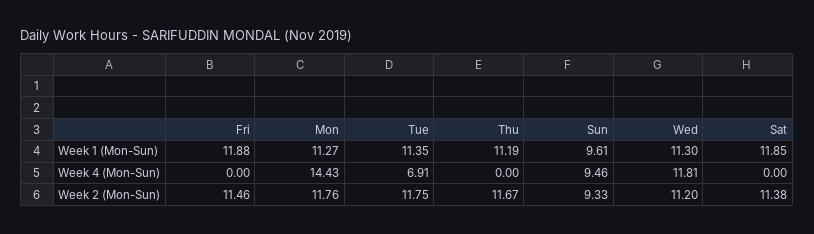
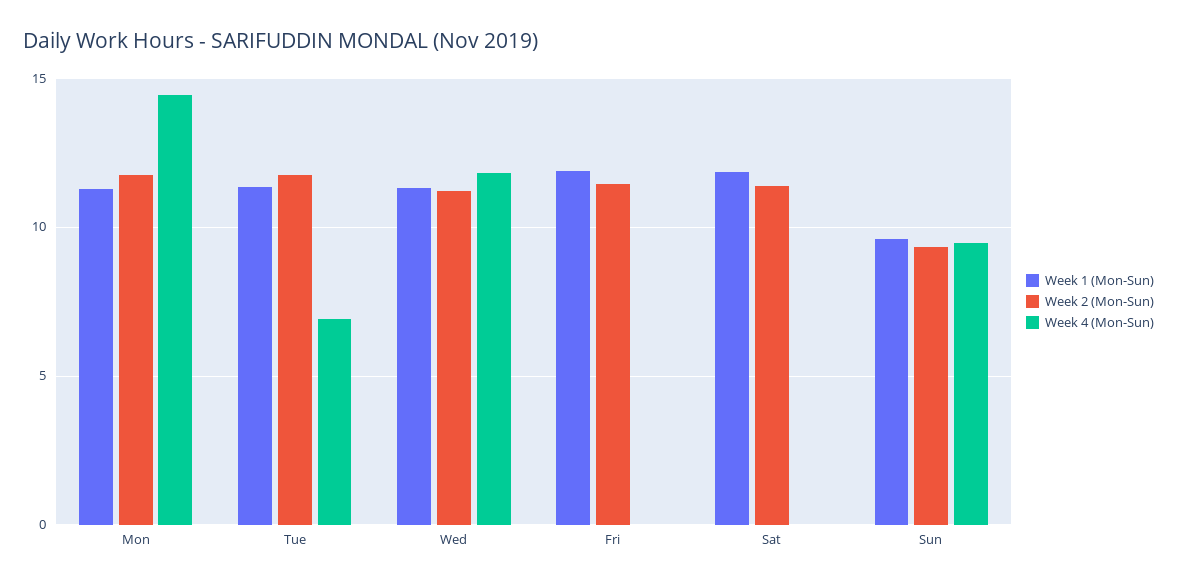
  {
    "Week 1 (Mon-Sun)": {
      "Fri": 11.88,
      "Mon": 11.27,
      "Tue": 11.35,
-     "Thu": 11.19,
      "Sun": 9.61,
      "Wed": 11.3,
      "Sat": 11.85
    },
    "Week 4 (Mon-Sun)": {
      "Fri": 0,
      "Mon": 14.43,
      "Tue": 6.91,
-     "Thu": 0,
      "Sun": 9.46,
      "Wed": 11.81,
      "Sat": 0
    },
    "Week 2 (Mon-Sun)": {
      "Fri": 11.46,
      "Mon": 11.76,
      "Tue": 11.75,
-     "Thu": 11.67,
      "Sun": 9.33,
      "Wed": 11.2,
      "Sat": 11.38
    }
  }

